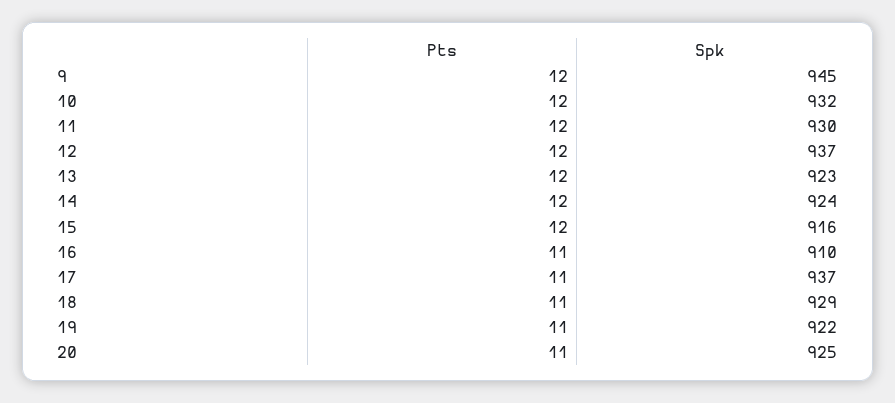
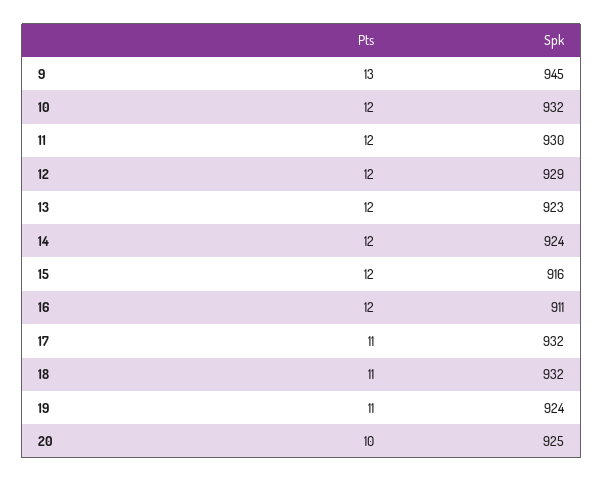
  {
    "Pts": {
-     "9": 12,
+     "9": 13,
      "10": 12,
      "11": 12,
      "12": 12,
      "13": 12,
      "14": 12,
      "15": 12,
-     "16": 11,
+     "16": 12,
      "17": 11,
      "18": 11,
      "19": 11,
-     "20": 11
+     "20": 10
    },
    "Spk": {
      "9": 945,
      "10": 932,
      "11": 930,
-     "12": 937,
+     "12": 929,
      "13": 923,
      "14": 924,
      "15": 916,
-     "16": 910,
+     "16": 911,
-     "17": 937,
+     "17": 932,
-     "18": 929,
+     "18": 932,
-     "19": 922,
+     "19": 924,
      "20": 925
    }
  }

